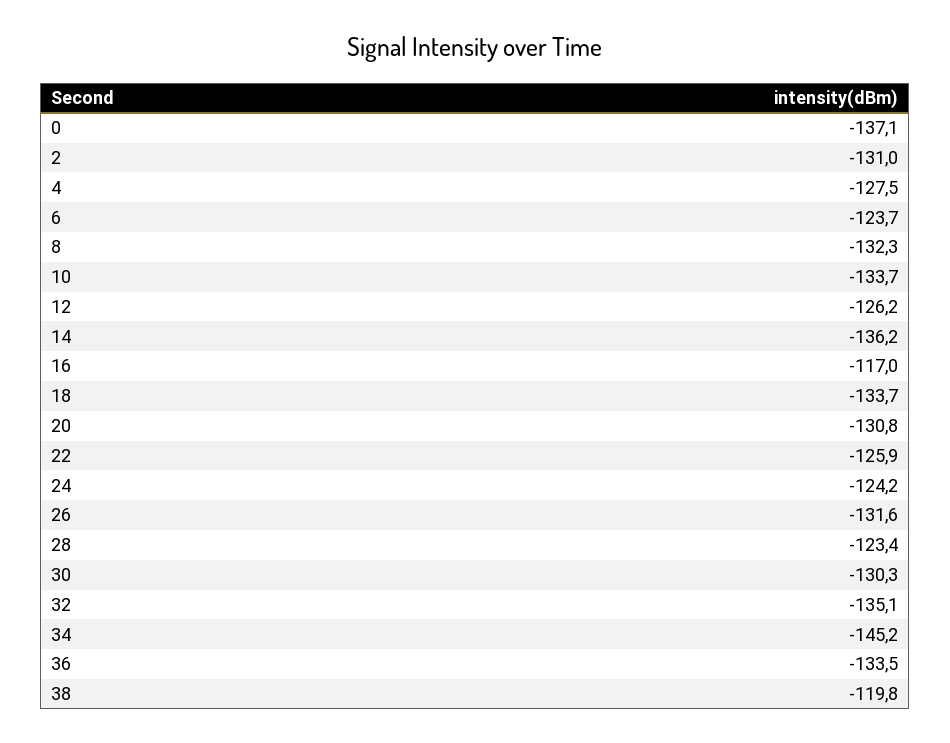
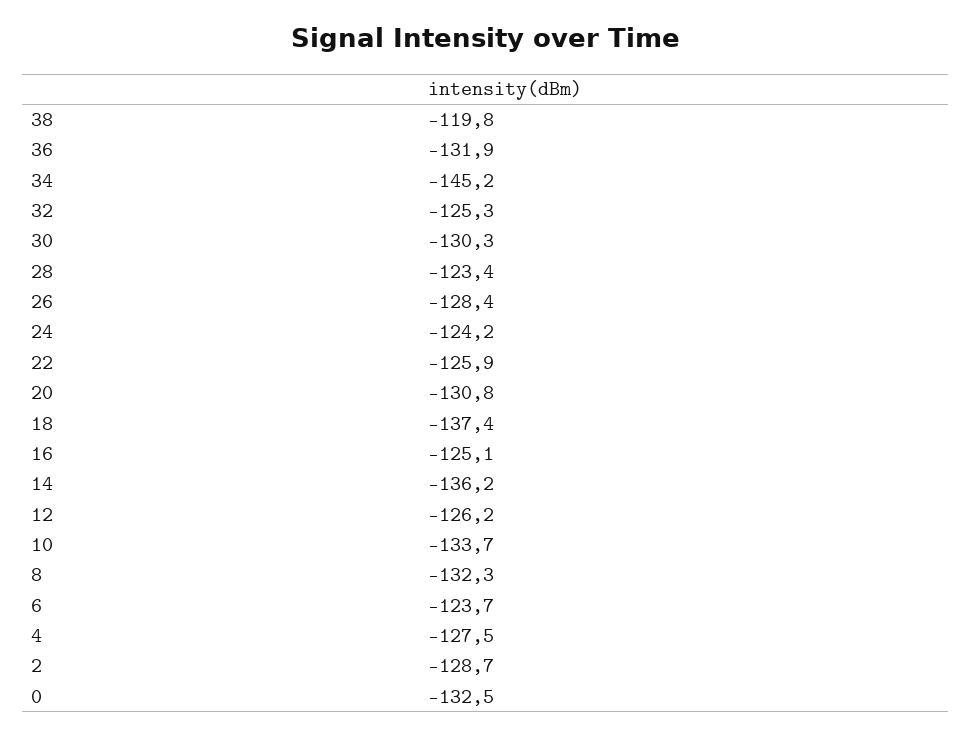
  {
-   "0": -137.1,
+   "0": -132.5,
-   "2": -131,
+   "2": -128.7,
    "4": -127.5,
    "6": -123.7,
    "8": -132.3,
    "10": -133.7,
    "12": -126.2,
    "14": -136.2,
-   "16": -117,
+   "16": -125.1,
-   "18": -133.7,
+   "18": -137.4,
    "20": -130.8,
    "22": -125.9,
    "24": -124.2,
-   "26": -131.6,
+   "26": -128.4,
    "28": -123.4,
    "30": -130.3,
-   "32": -135.1,
+   "32": -125.3,
    "34": -145.2,
-   "36": -133.5,
+   "36": -131.9,
    "38": -119.8
  }

